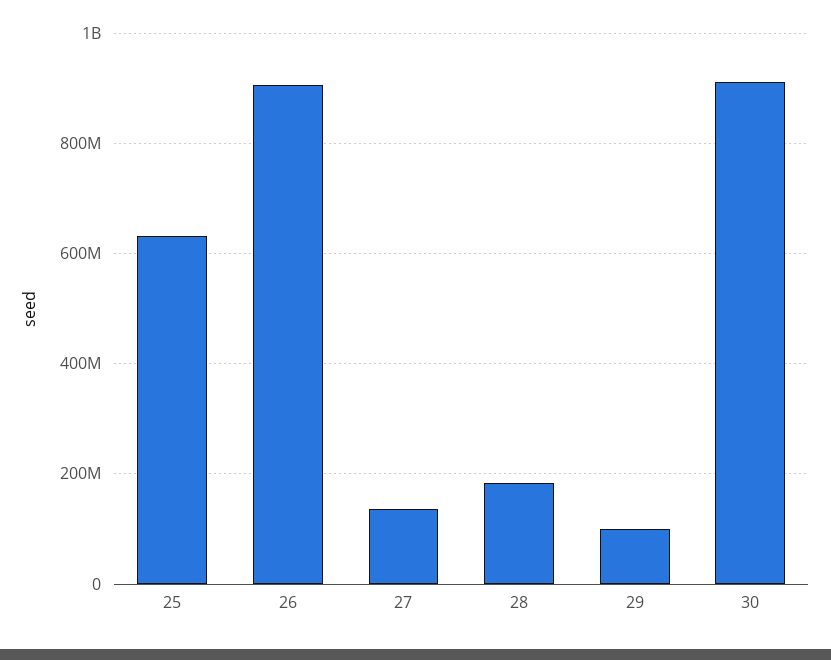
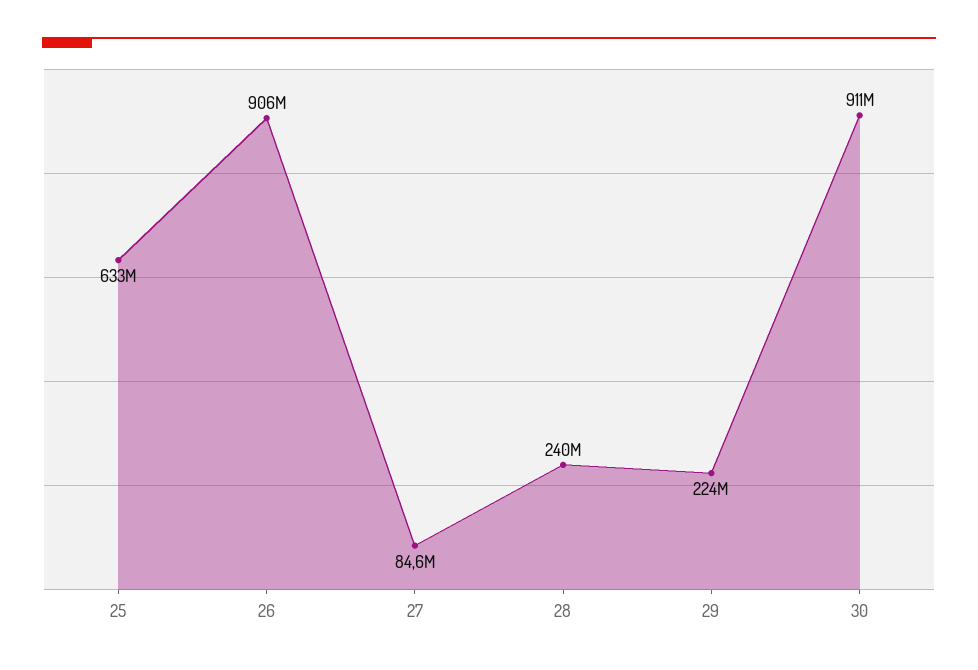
  {
    "25": 633000000,
    "26": 906000000,
-   "27": 140000000,
+   "27": 84600000,
-   "28": 180000000,
+   "28": 240000000,
-   "29": 100000000,
+   "29": 224000000,
    "30": 911000000
  }

